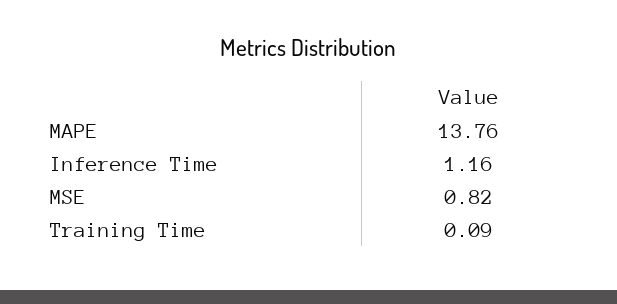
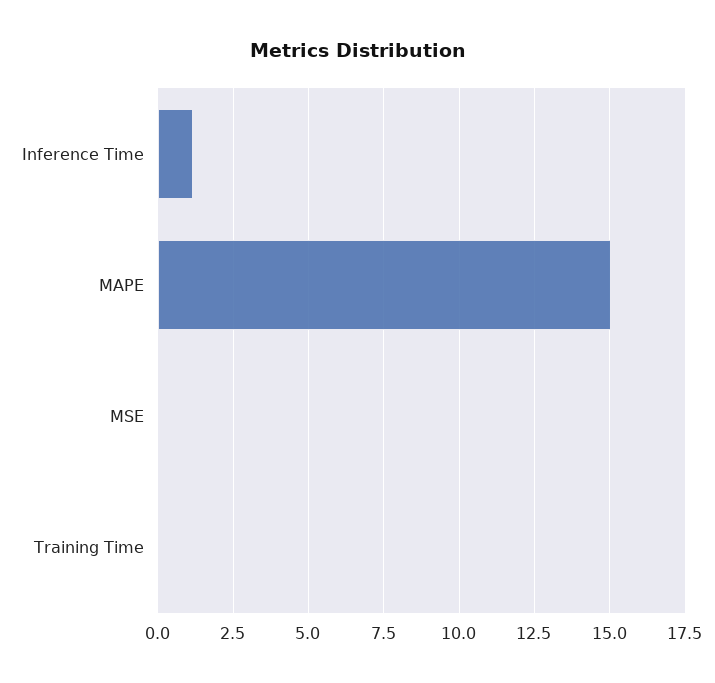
  {
-   "MAPE": 13.76,
+   "MAPE": 15,
    "Inference Time": 1.16,
-   "MSE": 0.82,
+   "MSE": 0,
    "Training Time": 0.09
  }

